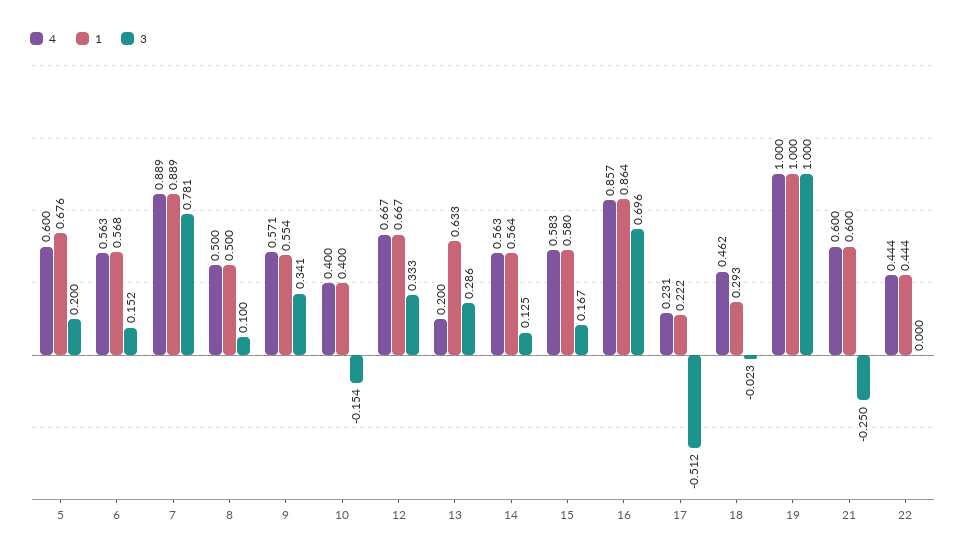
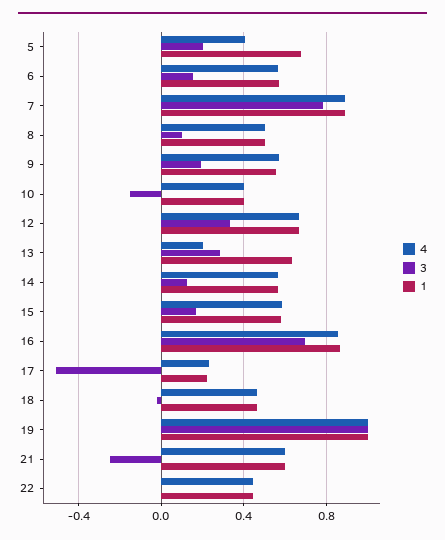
  {
    "4": {
-     "5": 0.6,
+     "5": 0.4,
      "6": 0.563,
      "7": 0.889,
      "8": 0.5,
      "9": 0.571,
      "10": 0.4,
      "12": 0.667,
      "13": 0.2,
      "14": 0.563,
      "15": 0.583,
      "16": 0.857,
      "17": 0.231,
      "18": 0.462,
      "19": 1,
      "21": 0.6,
      "22": 0.444
    },
    "1": {
      "5": 0.676,
      "6": 0.568,
      "7": 0.889,
      "8": 0.5,
      "9": 0.554,
      "10": 0.4,
      "12": 0.667,
      "13": 0.633,
      "14": 0.564,
      "15": 0.58,
      "16": 0.864,
      "17": 0.222,
-     "18": 0.293,
+     "18": 0.45,
      "19": 1,
      "21": 0.6,
      "22": 0.444
    },
    "3": {
      "5": 0.2,
      "6": 0.152,
      "7": 0.781,
      "8": 0.1,
-     "9": 0.341,
+     "9": 0.2,
      "10": -0.154,
      "12": 0.333,
      "13": 0.286,
      "14": 0.125,
      "15": 0.167,
      "16": 0.696,
      "17": -0.512,
      "18": -0.023,
      "19": 1,
      "21": -0.25,
      "22": 0
    }
  }

